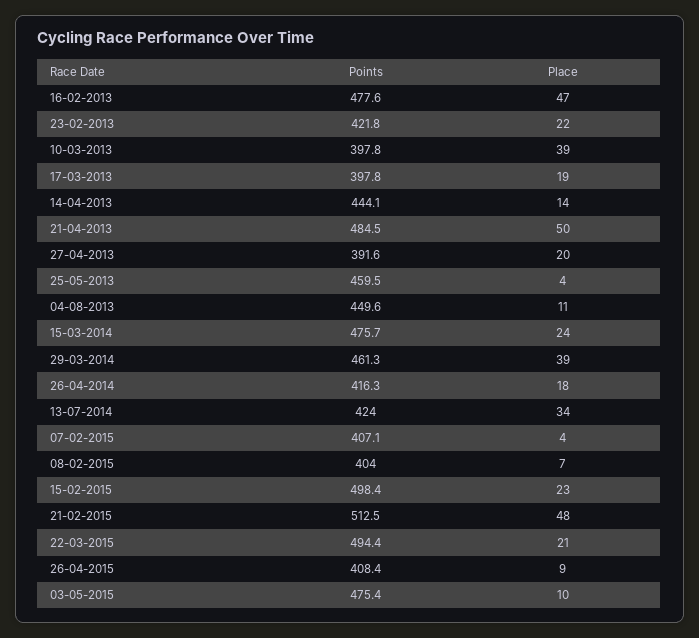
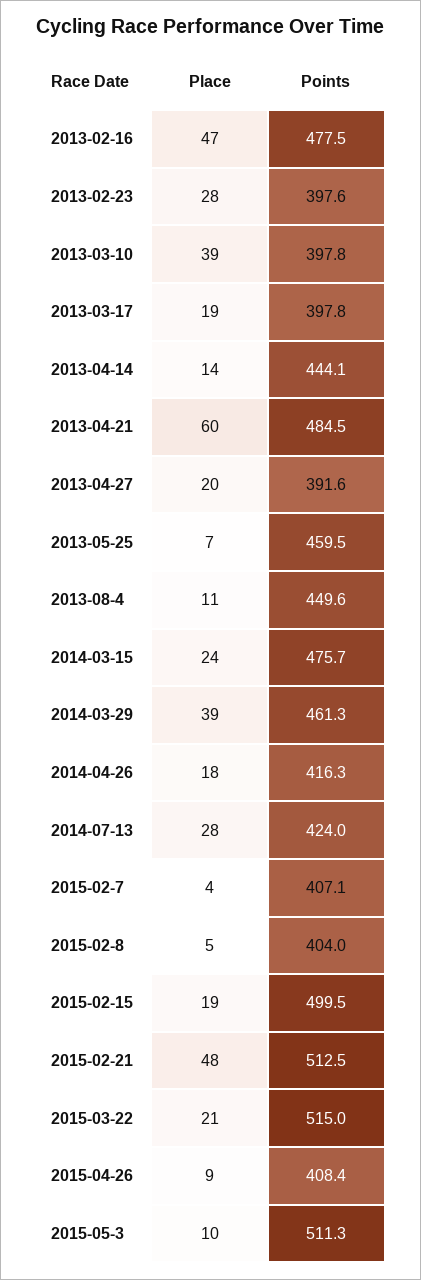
  {
    "Points": {
-     "16-02-2013": 477.6,
+     "16-02-2013": 477.5,
-     "23-02-2013": 421.8,
+     "23-02-2013": 397.6,
      "10-03-2013": 397.8,
      "17-03-2013": 397.8,
      "14-04-2013": 444.1,
      "21-04-2013": 484.5,
      "27-04-2013": 391.6,
      "25-05-2013": 459.5,
      "04-08-2013": 449.6,
      "15-03-2014": 475.7,
      "29-03-2014": 461.3,
      "26-04-2014": 416.3,
      "13-07-2014": 424,
      "07-02-2015": 407.1,
      "08-02-2015": 404,
-     "15-02-2015": 498.4,
+     "15-02-2015": 499.5,
      "21-02-2015": 512.5,
-     "22-03-2015": 494.4,
+     "22-03-2015": 515,
      "26-04-2015": 408.4,
-     "03-05-2015": 475.4
+     "03-05-2015": 511.3
    },
    "Place": {
      "16-02-2013": 47,
-     "23-02-2013": 22,
+     "23-02-2013": 28,
      "10-03-2013": 39,
      "17-03-2013": 19,
      "14-04-2013": 14,
-     "21-04-2013": 50,
+     "21-04-2013": 60,
      "27-04-2013": 20,
-     "25-05-2013": 4,
+     "25-05-2013": 7,
      "04-08-2013": 11,
      "15-03-2014": 24,
      "29-03-2014": 39,
      "26-04-2014": 18,
-     "13-07-2014": 34,
+     "13-07-2014": 28,
      "07-02-2015": 4,
-     "08-02-2015": 7,
+     "08-02-2015": 5,
-     "15-02-2015": 23,
+     "15-02-2015": 19,
      "21-02-2015": 48,
      "22-03-2015": 21,
      "26-04-2015": 9,
      "03-05-2015": 10
    }
  }

